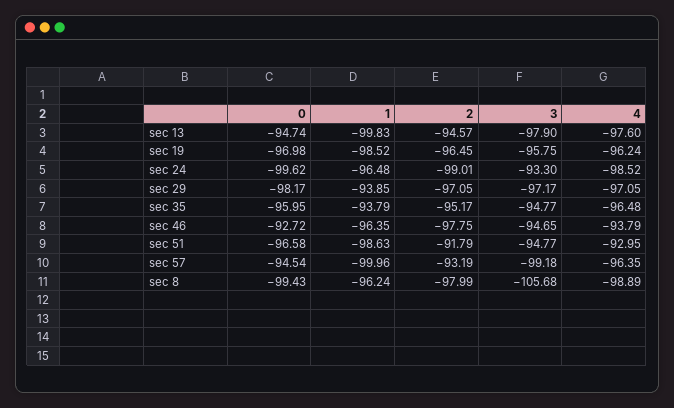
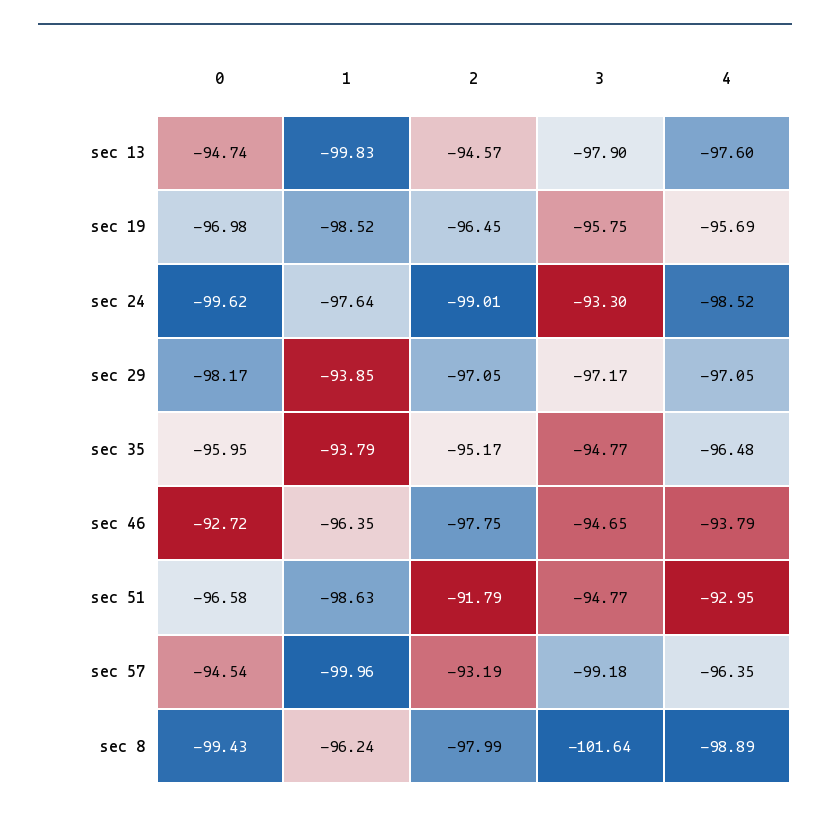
  {
    "0": {
      "sec 13": -94.74,
      "sec 19": -96.98,
      "sec 24": -99.62,
      "sec 29": -98.17,
      "sec 35": -95.95,
      "sec 46": -92.72,
      "sec 51": -96.58,
      "sec 57": -94.54,
      "sec 8": -99.43
    },
    "1": {
      "sec 13": -99.83,
      "sec 19": -98.52,
-     "sec 24": -96.48,
+     "sec 24": -97.64,
      "sec 29": -93.85,
      "sec 35": -93.79,
      "sec 46": -96.35,
      "sec 51": -98.63,
      "sec 57": -99.96,
      "sec 8": -96.24
    },
    "2": {
      "sec 13": -94.57,
      "sec 19": -96.45,
      "sec 24": -99.01,
      "sec 29": -97.05,
      "sec 35": -95.17,
      "sec 46": -97.75,
      "sec 51": -91.79,
      "sec 57": -93.19,
      "sec 8": -97.99
    },
    "3": {
      "sec 13": -97.9,
      "sec 19": -95.75,
      "sec 24": -93.3,
      "sec 29": -97.17,
      "sec 35": -94.77,
      "sec 46": -94.65,
      "sec 51": -94.77,
      "sec 57": -99.18,
-     "sec 8": -105.68
+     "sec 8": -101.64
    },
    "4": {
      "sec 13": -97.6,
-     "sec 19": -96.24,
+     "sec 19": -95.69,
      "sec 24": -98.52,
      "sec 29": -97.05,
      "sec 35": -96.48,
      "sec 46": -93.79,
      "sec 51": -92.95,
      "sec 57": -96.35,
      "sec 8": -98.89
    }
  }

